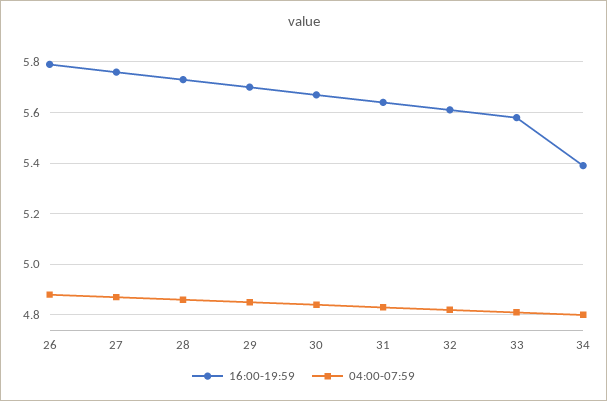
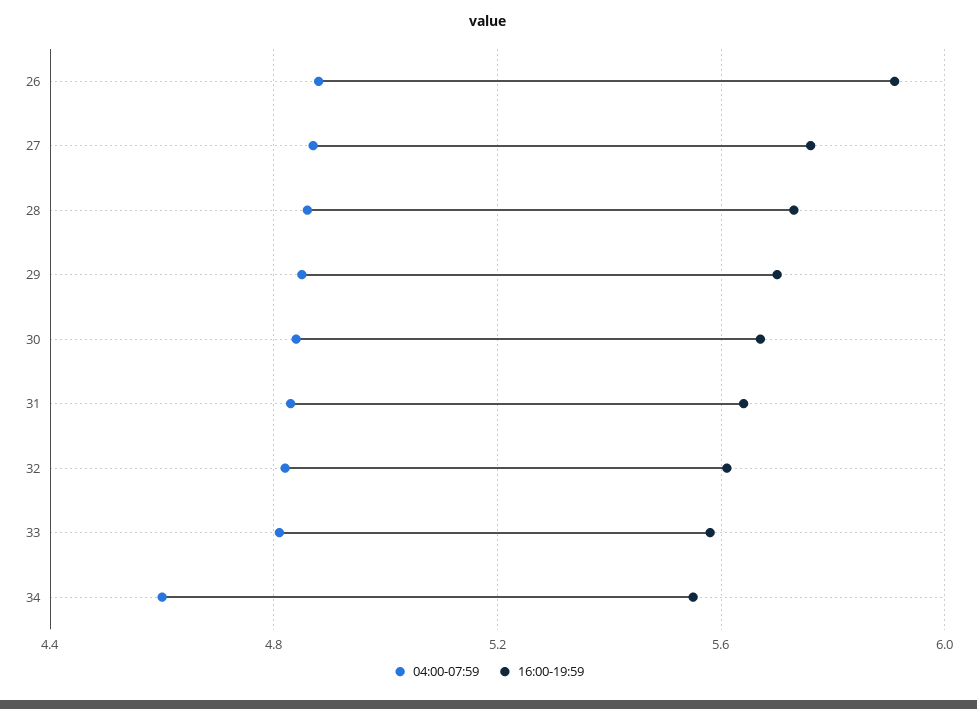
  {
    "16:00-19:59": {
-     "26": 5.8,
+     "26": 5.9,
      "27": 5.75,
      "28": 5.75,
      "29": 5.7,
      "30": 5.65,
      "31": 5.65,
      "32": 5.6,
      "33": 5.6,
-     "34": 5.4
+     "34": 5.55
    },
    "04:00-07:59": {
      "26": 4.9,
      "27": 4.85,
      "28": 4.85,
      "29": 4.85,
      "30": 4.85,
      "31": 4.85,
      "32": 4.8,
      "33": 4.8,
-     "34": 4.8
+     "34": 4.6
    }
  }

